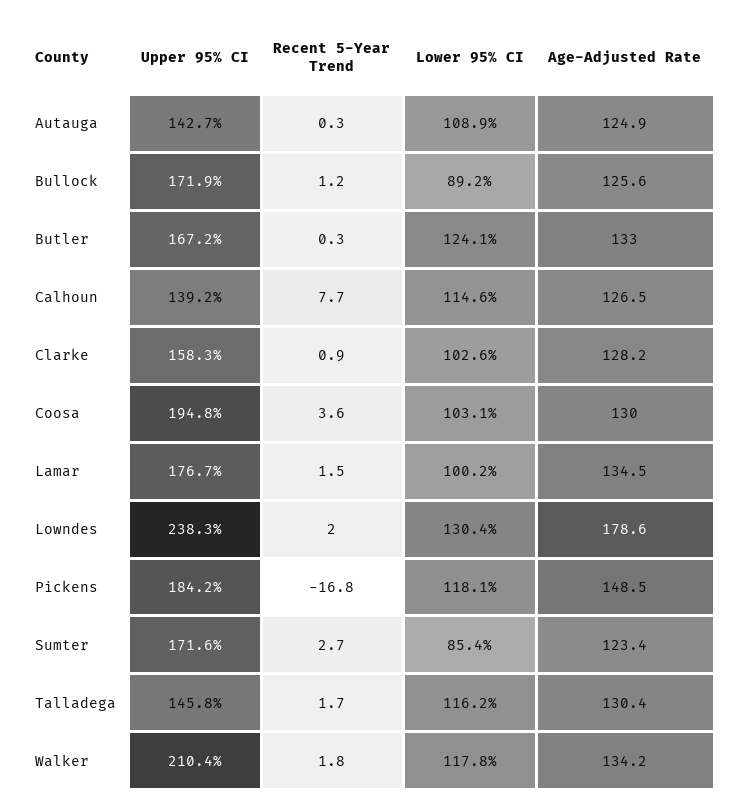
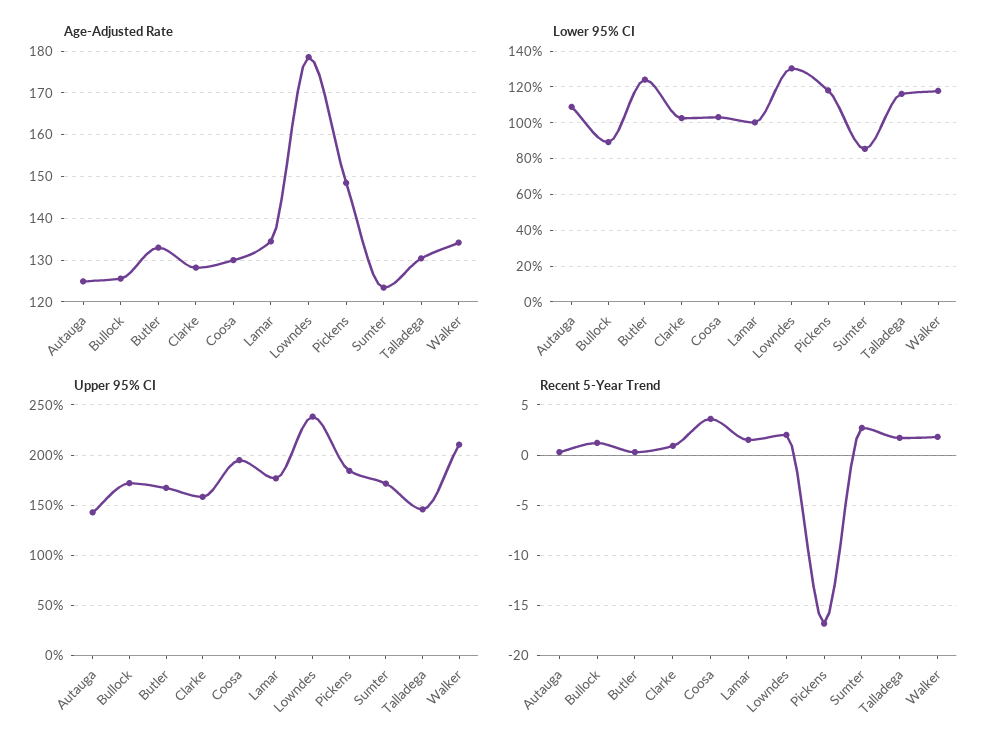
  {
    "Upper 95% CI": {
      "Autauga": 142.7,
      "Bullock": 171.9,
      "Butler": 167.2,
-     "Calhoun": 139.2,
      "Clarke": 158.3,
      "Coosa": 194.8,
      "Lamar": 176.7,
      "Lowndes": 238.3,
      "Pickens": 184.2,
      "Sumter": 171.6,
      "Talladega": 145.8,
      "Walker": 210.4
    },
    "Recent 5-Year Trend": {
      "Autauga": 0.3,
      "Bullock": 1.2,
      "Butler": 0.3,
-     "Calhoun": 7.7,
      "Clarke": 0.9,
      "Coosa": 3.6,
      "Lamar": 1.5,
      "Lowndes": 2,
      "Pickens": -16.8,
      "Sumter": 2.7,
      "Talladega": 1.7,
      "Walker": 1.8
    },
    "Lower 95% CI": {
      "Autauga": 108.9,
      "Bullock": 89.2,
      "Butler": 124.1,
-     "Calhoun": 114.6,
      "Clarke": 102.6,
      "Coosa": 103.1,
      "Lamar": 100.2,
      "Lowndes": 130.4,
      "Pickens": 118.1,
      "Sumter": 85.4,
      "Talladega": 116.2,
      "Walker": 117.8
    },
    "Age-Adjusted Rate": {
      "Autauga": 124.9,
      "Bullock": 125.6,
      "Butler": 133,
-     "Calhoun": 126.5,
      "Clarke": 128.2,
      "Coosa": 130,
      "Lamar": 134.5,
      "Lowndes": 178.6,
      "Pickens": 148.5,
      "Sumter": 123.4,
      "Talladega": 130.4,
      "Walker": 134.2
    }
  }

